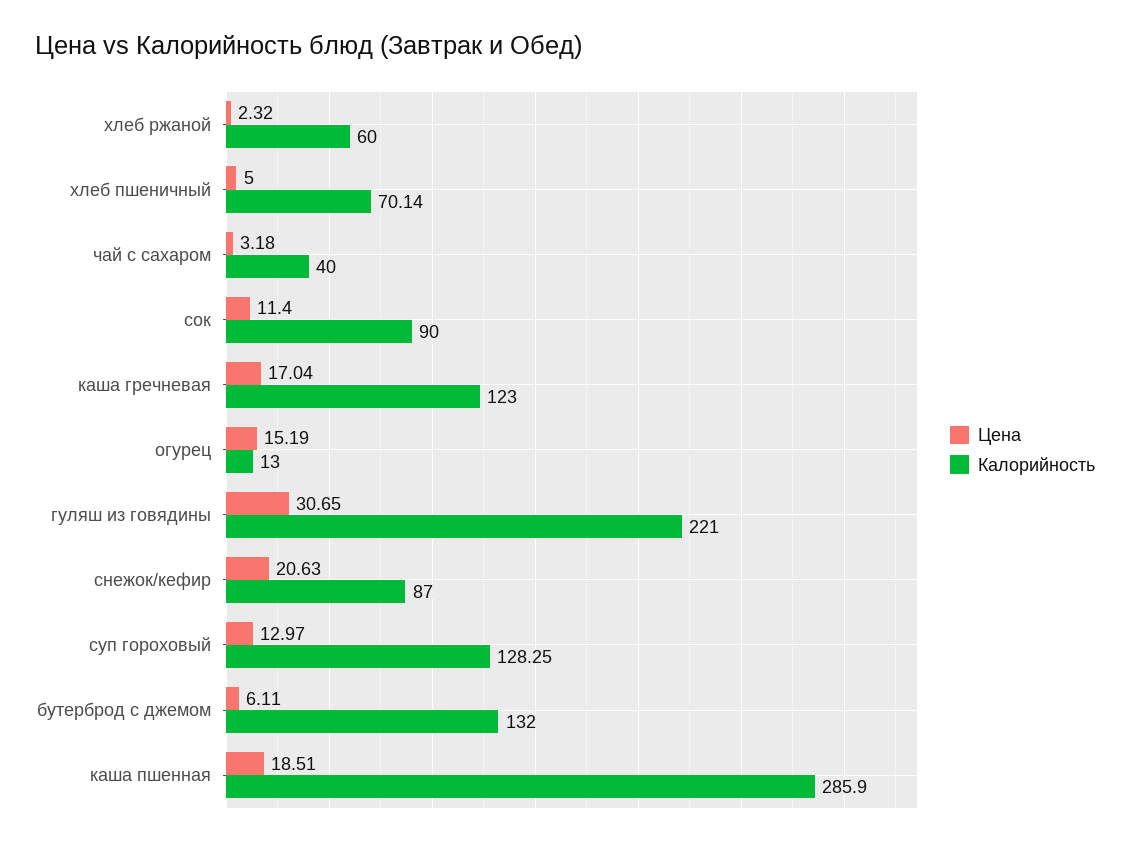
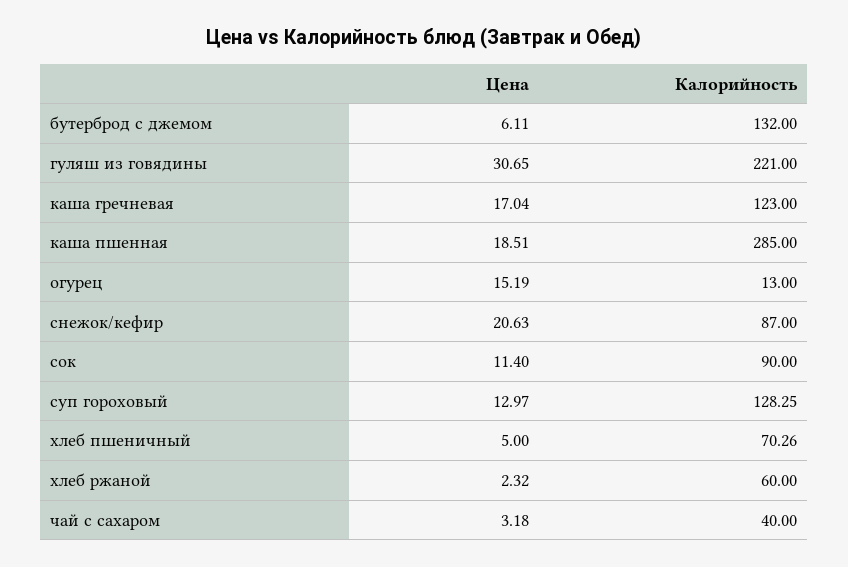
  {
    "Цена": {
      "хлеб ржаной": 2.32,
      "хлеб пшеничный": 5,
      "чай с сахаром": 3.18,
      "сок": 11.4,
      "каша гречневая": 17.04,
      "огурец": 15.19,
      "гуляш из говядины": 30.65,
      "снежок/кефир": 20.63,
      "суп гороховый": 12.97,
      "бутерброд с джемом": 6.11,
      "каша пшенная": 18.51
    },
    "Калорийность": {
      "хлеб ржаной": 60,
-     "хлеб пшеничный": 70.14,
+     "хлеб пшеничный": 70.26,
      "чай с сахаром": 40,
      "сок": 90,
      "каша гречневая": 123,
      "огурец": 13,
      "гуляш из говядины": 221,
      "снежок/кефир": 87,
      "суп гороховый": 128.25,
      "бутерброд с джемом": 132,
-     "каша пшенная": 285.9
+     "каша пшенная": 285
    }
  }

